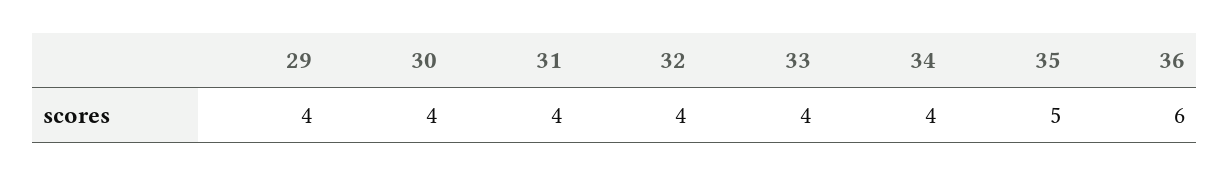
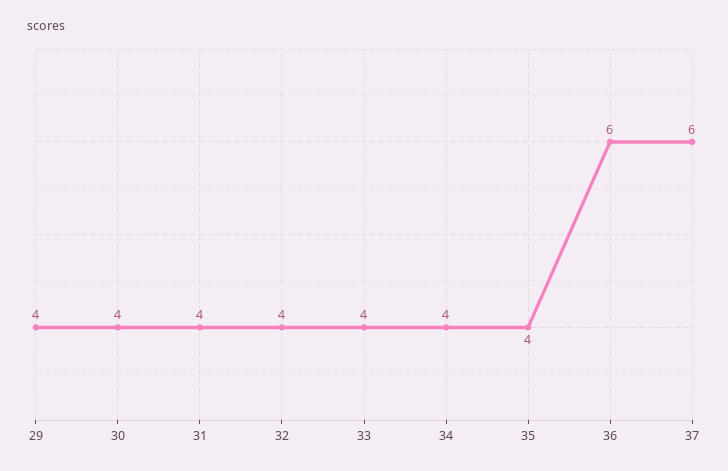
  {
    "29": 4,
    "30": 4,
    "31": 4,
    "32": 4,
    "33": 4,
    "34": 4,
-   "35": 5,
+   "35": 4,
-   "36": 6
+   "36": 6,
+   "37": 6
  }

